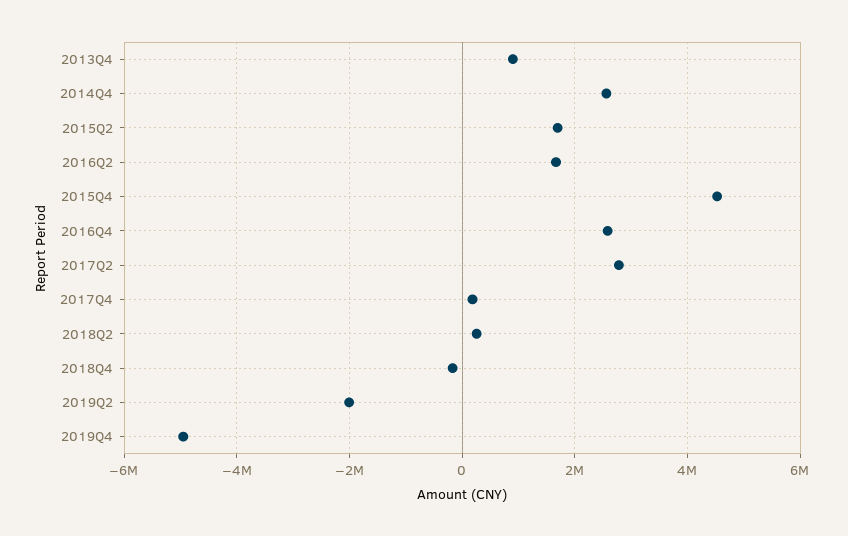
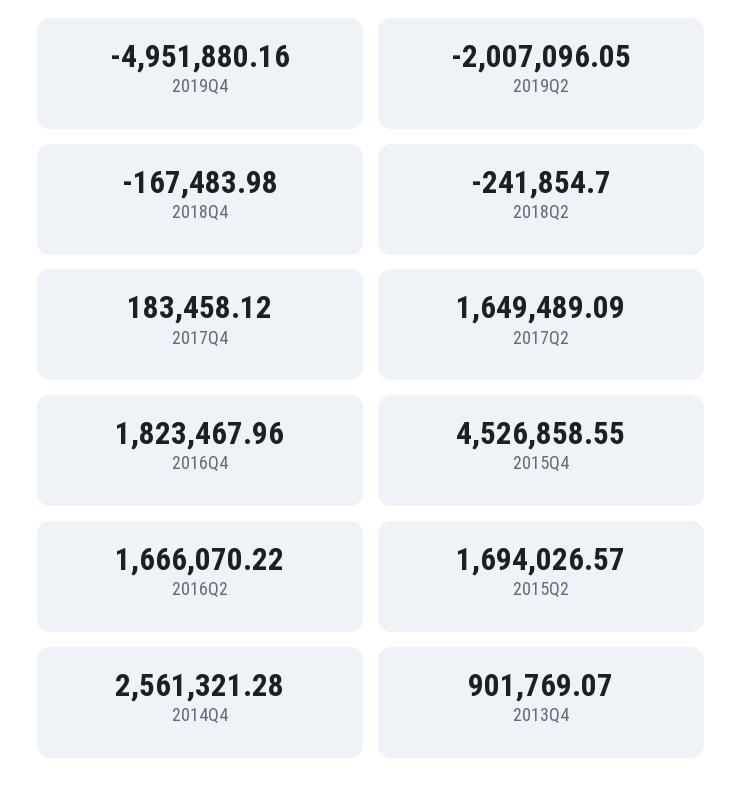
  {
    "2013Q4": 901769.07,
    "2014Q4": 2561321.28,
    "2015Q2": 1694026.57,
    "2016Q2": 1666070.22,
    "2015Q4": 4526858.55,
-   "2016Q4": 2600000,
+   "2016Q4": 1823467.96,
-   "2017Q2": 2800000,
+   "2017Q2": 1649489.09,
    "2017Q4": 183458.12,
-   "2018Q2": 200000,
+   "2018Q2": -241854.7,
    "2018Q4": -167483.98,
    "2019Q2": -2007096.05,
    "2019Q4": -4951880.16
  }

